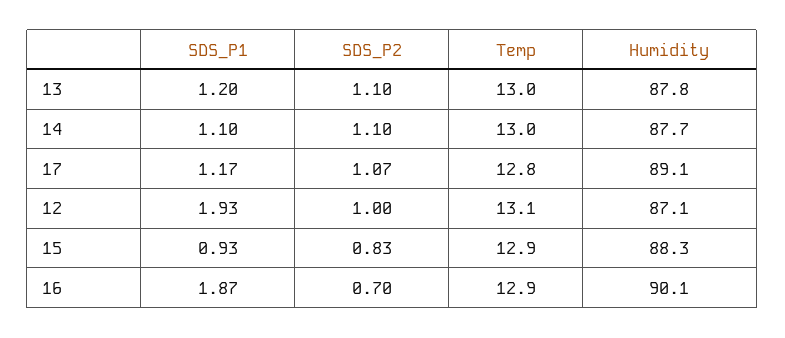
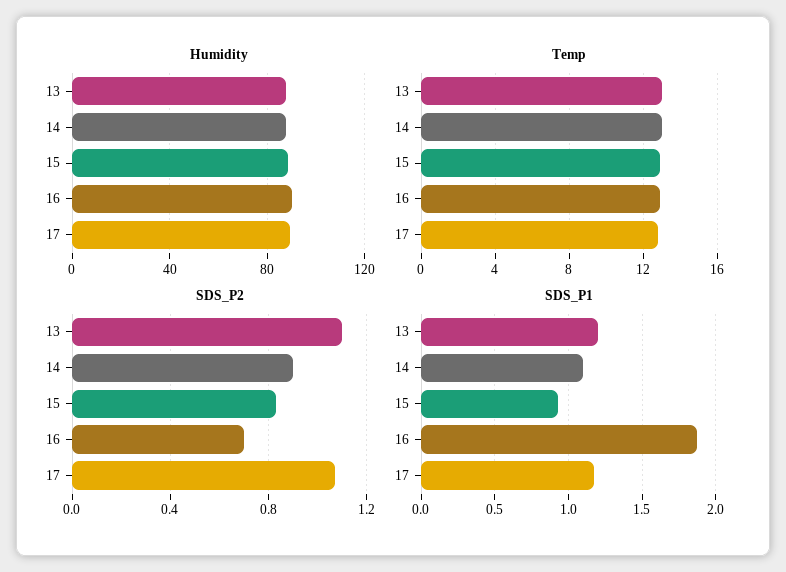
  {
    "SDS_P1": {
      "13": 1.2,
      "14": 1.1,
      "17": 1.17,
-     "12": 1.93,
      "15": 0.93,
      "16": 1.87
    },
    "SDS_P2": {
      "13": 1.1,
-     "14": 1.1,
+     "14": 0.9,
      "17": 1.07,
-     "12": 1,
      "15": 0.83,
      "16": 0.7
    },
    "Temp": {
      "13": 13,
      "14": 13,
      "17": 12.8,
-     "12": 13.1,
      "15": 12.9,
      "16": 12.9
    },
    "Humidity": {
      "13": 87.8,
      "14": 87.7,
      "17": 89.1,
-     "12": 87.1,
      "15": 88.3,
      "16": 90.1
    }
  }

